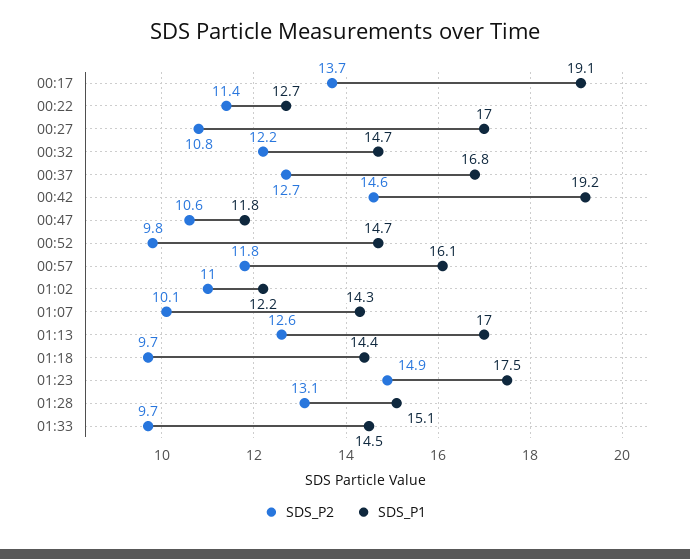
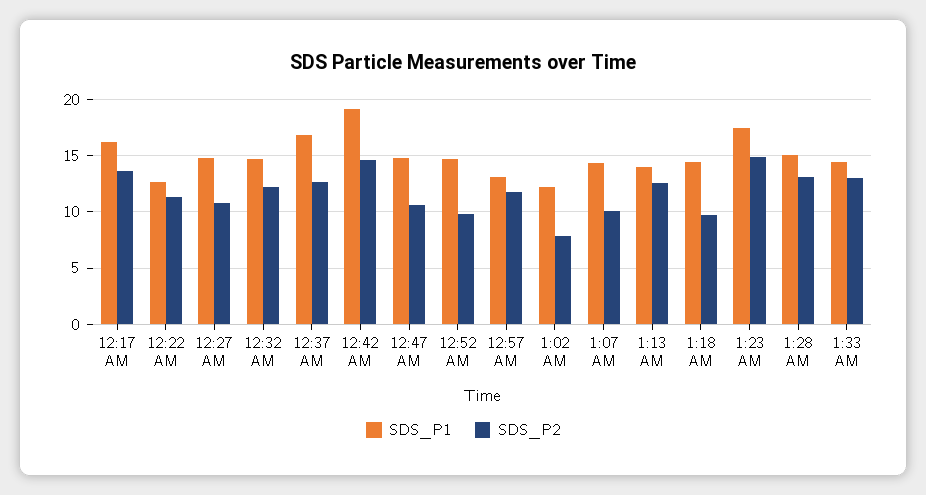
  {
    "SDS_P2": {
      "00:17": 13.7,
      "00:22": 11.4,
      "00:27": 10.8,
      "00:32": 12.2,
      "00:37": 12.7,
      "00:42": 14.6,
      "00:47": 10.6,
      "00:52": 9.8,
      "00:57": 11.8,
-     "01:02": 11,
+     "01:02": 8,
      "01:07": 10.1,
      "01:13": 12.6,
      "01:18": 9.7,
      "01:23": 14.9,
      "01:28": 13.1,
-     "01:33": 9.7
+     "01:33": 13
    },
    "SDS_P1": {
-     "00:17": 19.1,
+     "00:17": 16,
      "00:22": 12.7,
-     "00:27": 17,
+     "00:27": 15,
      "00:32": 14.7,
      "00:37": 16.8,
      "00:42": 19.2,
-     "00:47": 11.8,
+     "00:47": 15,
      "00:52": 14.7,
-     "00:57": 16.1,
+     "00:57": 13,
      "01:02": 12.2,
      "01:07": 14.3,
-     "01:13": 17,
+     "01:13": 14,
      "01:18": 14.4,
      "01:23": 17.5,
      "01:28": 15.1,
      "01:33": 14.5
    }
  }

